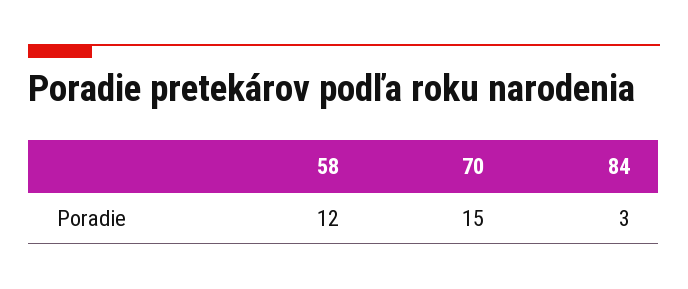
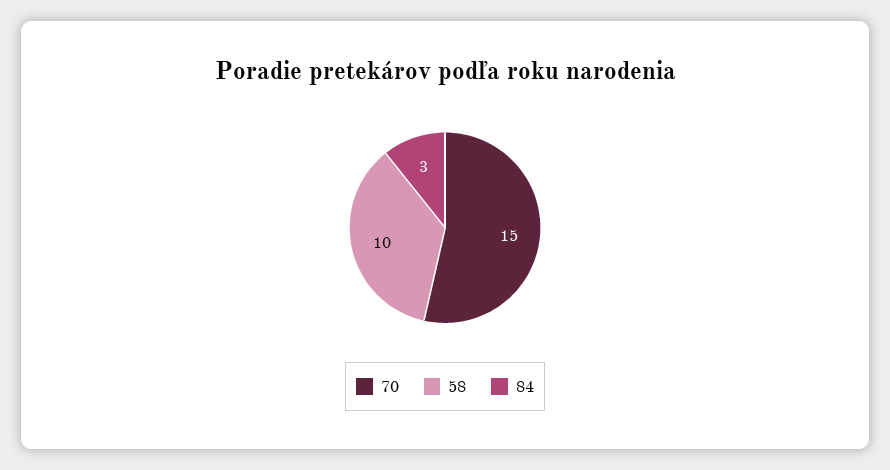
  {
-   "58": 12,
+   "58": 10,
    "70": 15,
    "84": 3
  }

